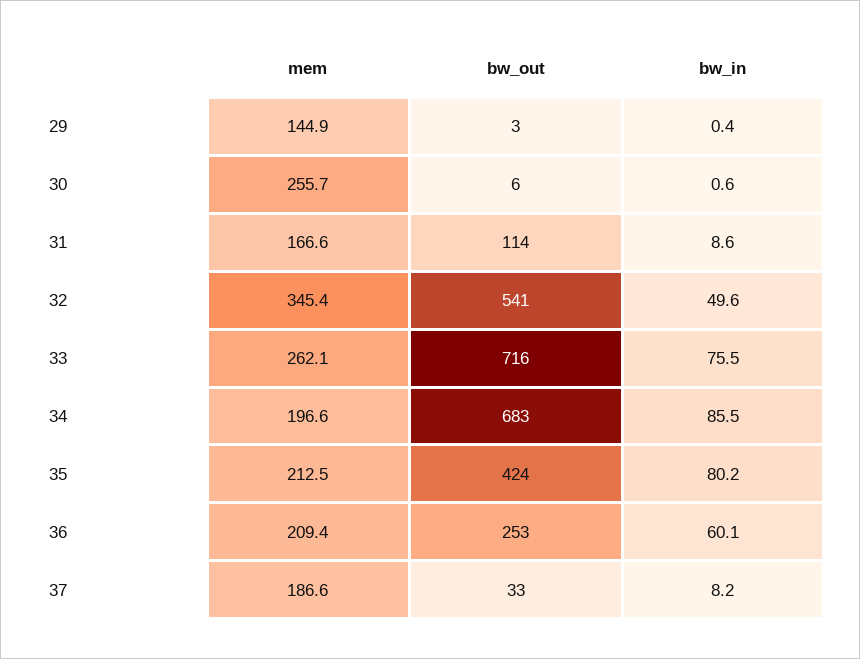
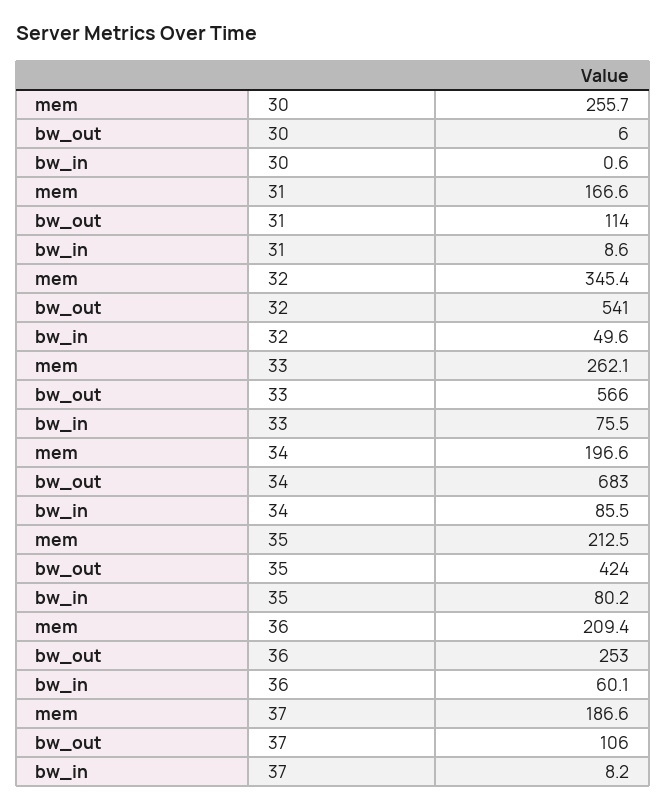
  {
    "mem": {
-     "29": 144.9,
      "30": 255.7,
      "31": 166.6,
      "32": 345.4,
      "33": 262.1,
      "34": 196.6,
      "35": 212.5,
      "36": 209.4,
      "37": 186.6
    },
    "bw_out": {
-     "29": 3,
      "30": 6,
      "31": 114,
      "32": 541,
-     "33": 716,
+     "33": 566,
      "34": 683,
      "35": 424,
      "36": 253,
-     "37": 33
+     "37": 106
    },
    "bw_in": {
-     "29": 0.4,
      "30": 0.6,
      "31": 8.6,
      "32": 49.6,
      "33": 75.5,
      "34": 85.5,
      "35": 80.2,
      "36": 60.1,
      "37": 8.2
    }
  }

